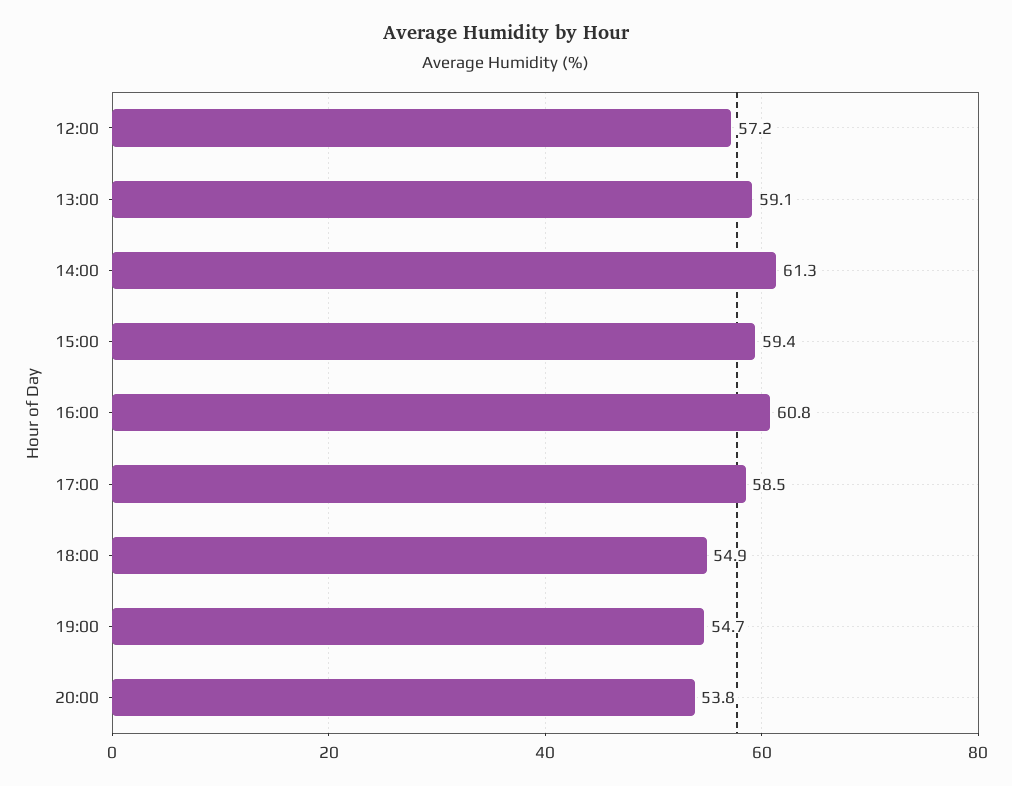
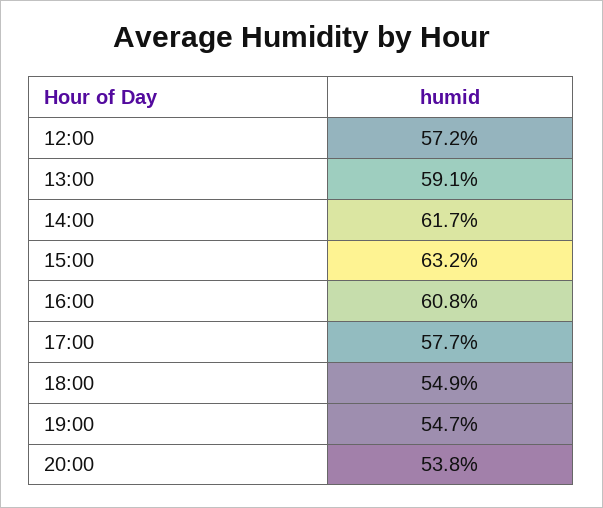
  {
    "12:00": 57.2,
    "13:00": 59.1,
-   "14:00": 61.3,
+   "14:00": 61.7,
-   "15:00": 59.4,
+   "15:00": 63.2,
    "16:00": 60.8,
-   "17:00": 58.5,
+   "17:00": 57.7,
    "18:00": 54.9,
    "19:00": 54.7,
    "20:00": 53.8
  }

